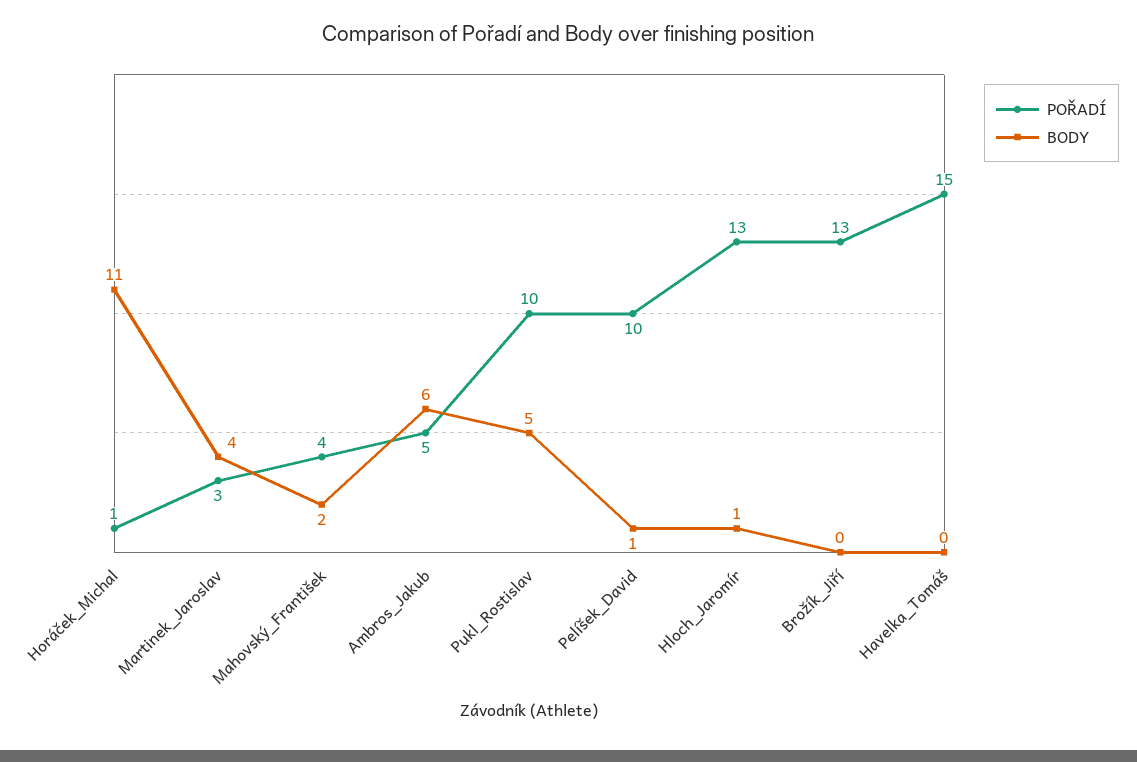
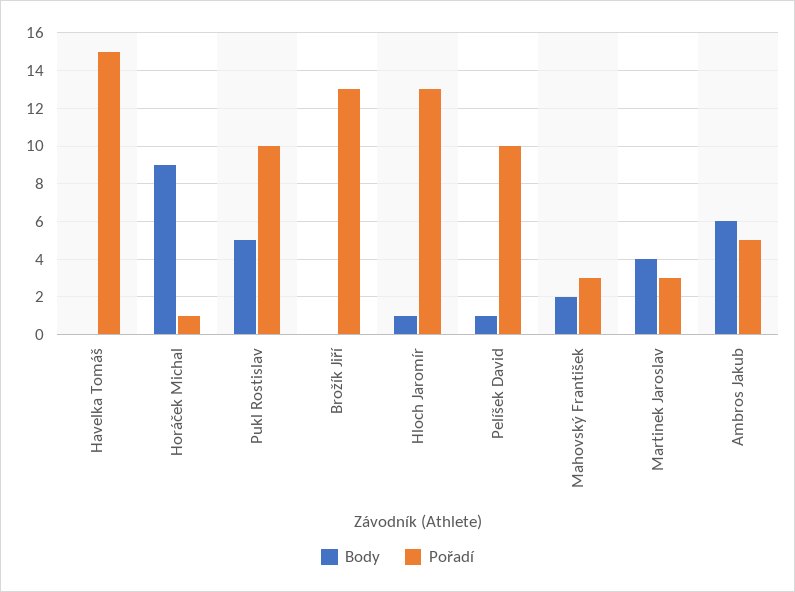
  {
    "POŘADÍ": {
      "Horáček_Michal": 1,
      "Martinek_Jaroslav": 3,
-     "Mahovský_František": 4,
+     "Mahovský_František": 3,
      "Ambros_Jakub": 5,
      "Pukl_Rostislav": 10,
      "Pelíšek_David": 10,
      "Hloch_Jaromír": 13,
      "Brožík_Jiří": 13,
      "Havelka_Tomáš": 15
    },
    "BODY": {
-     "Horáček_Michal": 11,
+     "Horáček_Michal": 9,
      "Martinek_Jaroslav": 4,
      "Mahovský_František": 2,
      "Ambros_Jakub": 6,
      "Pukl_Rostislav": 5,
      "Pelíšek_David": 1,
      "Hloch_Jaromír": 1,
      "Brožík_Jiří": 0,
      "Havelka_Tomáš": 0
    }
  }

